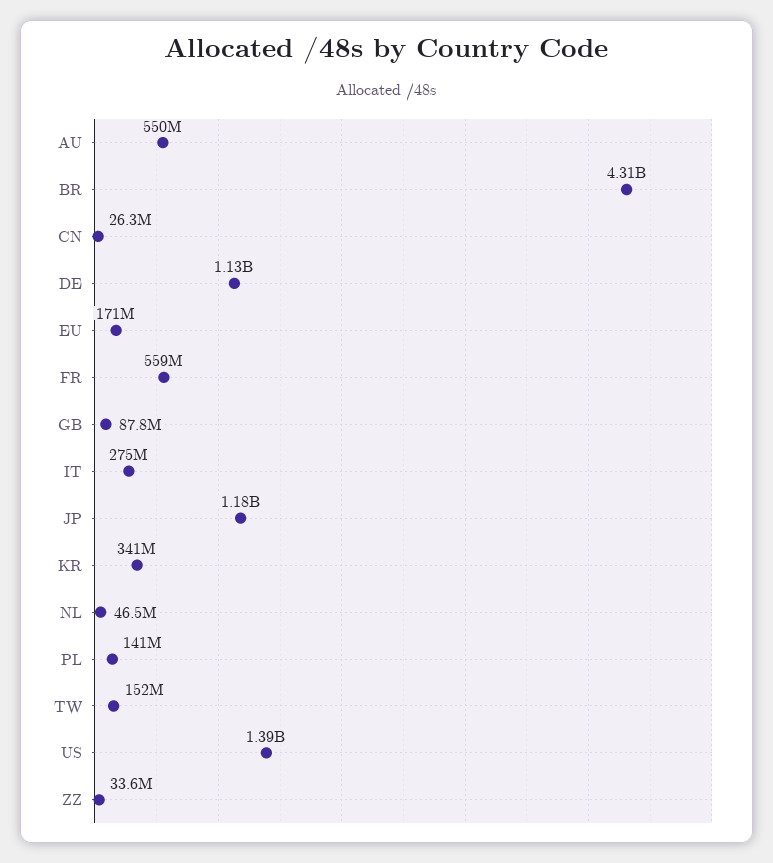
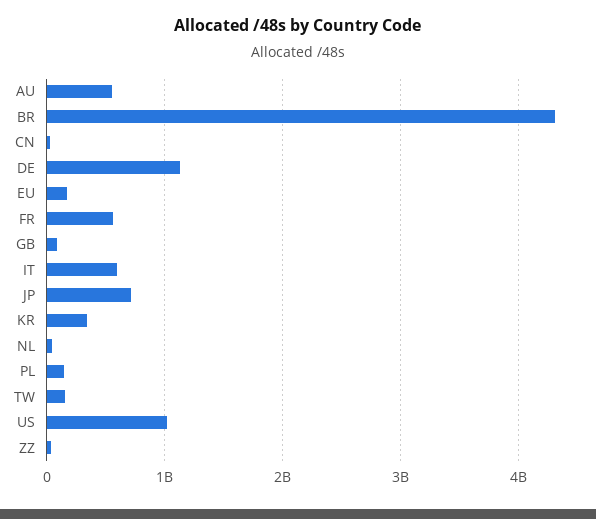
  {
    "AU": 550000000,
    "BR": 4310000000,
    "CN": 26300000,
    "DE": 1130000000,
    "EU": 171000000,
    "FR": 559000000,
    "GB": 87800000,
-   "IT": 275000000,
+   "IT": 600000000,
-   "JP": 1180000000,
+   "JP": 700000000,
    "KR": 341000000,
    "NL": 46500000,
    "PL": 141000000,
    "TW": 152000000,
-   "US": 1390000000,
+   "US": 1000000000,
    "ZZ": 33600000
  }

